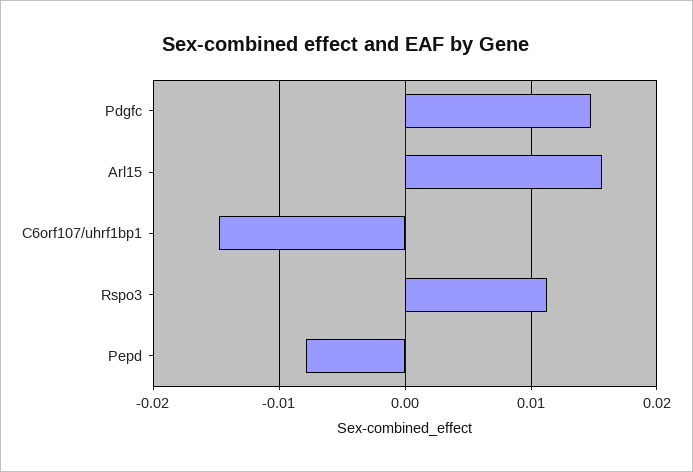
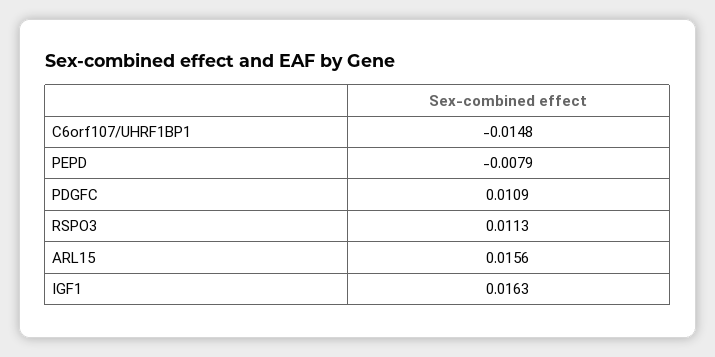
  {
-   "Pdgfc": 0.015,
+   "Pdgfc": 0.0109,
    "Arl15": 0.0156,
    "C6orf107/uhrf1bp1": -0.0148,
    "Rspo3": 0.0113,
-   "Pepd": -0.0079
+   "Pepd": -0.0079,
+   "IGF1": 0.0163
  }

